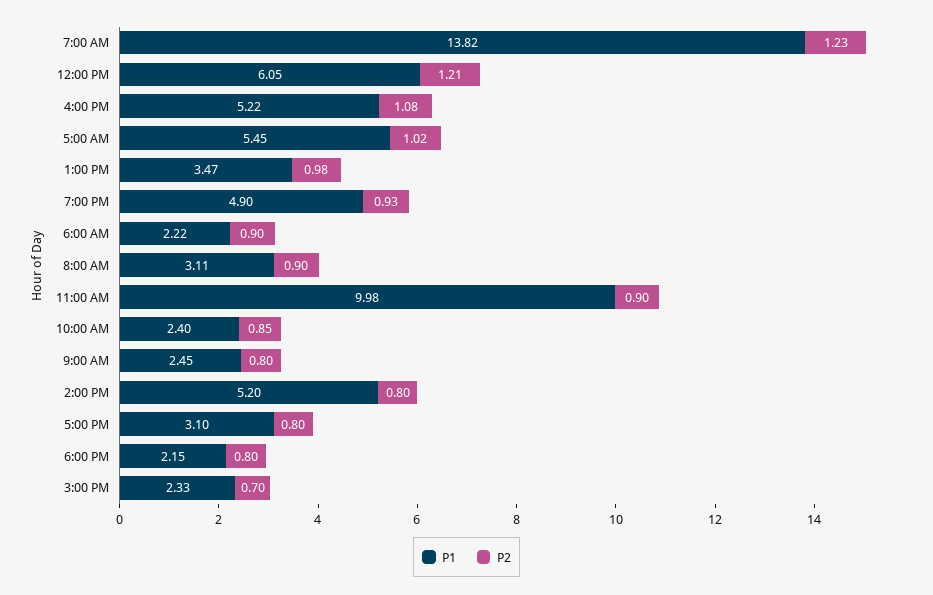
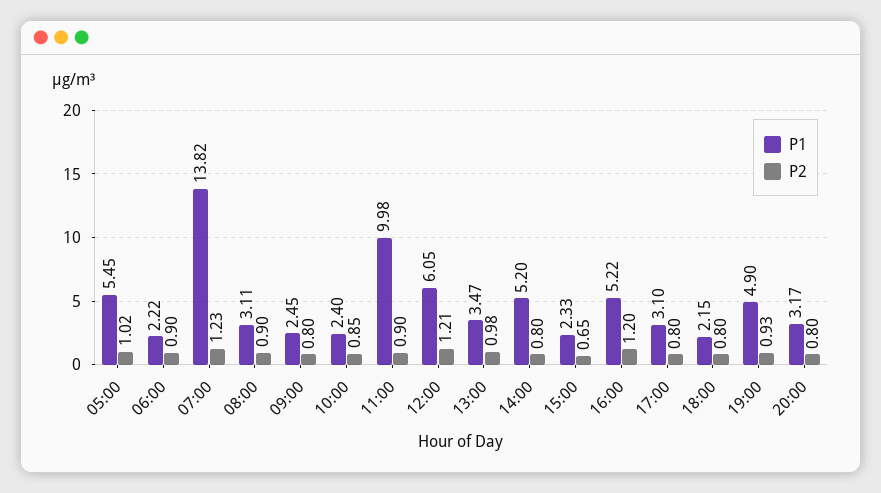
  {
    "P1": {
      "7:00 AM": 13.82,
      "12:00 PM": 6.05,
      "4:00 PM": 5.22,
      "5:00 AM": 5.45,
      "1:00 PM": 3.47,
      "7:00 PM": 4.9,
      "6:00 AM": 2.22,
      "8:00 AM": 3.11,
      "11:00 AM": 9.98,
      "10:00 AM": 2.4,
      "9:00 AM": 2.45,
      "2:00 PM": 5.2,
      "5:00 PM": 3.1,
      "6:00 PM": 2.15,
-     "3:00 PM": 2.33
+     "3:00 PM": 2.33,
+     "20:00": 3.17
    },
    "P2": {
      "7:00 AM": 1.23,
      "12:00 PM": 1.21,
-     "4:00 PM": 1.08,
+     "4:00 PM": 1.2,
      "5:00 AM": 1.02,
      "1:00 PM": 0.98,
      "7:00 PM": 0.93,
      "6:00 AM": 0.9,
      "8:00 AM": 0.9,
      "11:00 AM": 0.9,
      "10:00 AM": 0.85,
      "9:00 AM": 0.8,
      "2:00 PM": 0.8,
      "5:00 PM": 0.8,
      "6:00 PM": 0.8,
-     "3:00 PM": 0.7
+     "3:00 PM": 0.65,
+     "20:00": 0.8
    }
  }

